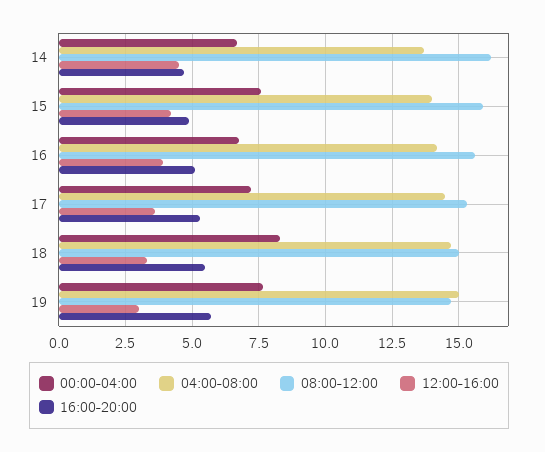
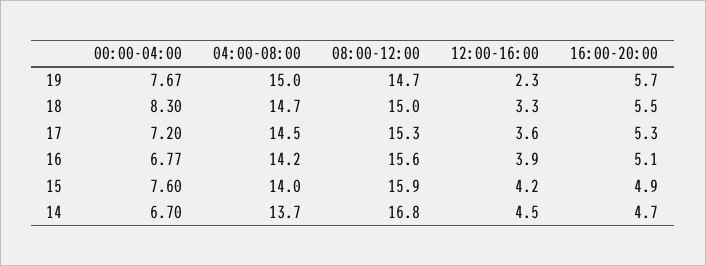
  {
    "00:00-04:00": {
      "14": 6.7,
      "15": 7.6,
      "16": 6.77,
      "17": 7.2,
      "18": 8.3,
      "19": 7.67
    },
    "04:00-08:00": {
      "14": 13.7,
      "15": 14,
      "16": 14.2,
      "17": 14.5,
      "18": 14.7,
      "19": 15
    },
    "08:00-12:00": {
-     "14": 16.25,
+     "14": 16.8,
      "15": 15.9,
      "16": 15.6,
      "17": 15.3,
      "18": 15,
      "19": 14.7
    },
    "12:00-16:00": {
      "14": 4.5,
      "15": 4.2,
      "16": 3.9,
      "17": 3.6,
      "18": 3.3,
-     "19": 3
+     "19": 2.3
    },
    "16:00-20:00": {
      "14": 4.7,
      "15": 4.9,
      "16": 5.1,
      "17": 5.3,
      "18": 5.5,
      "19": 5.7
    }
  }

